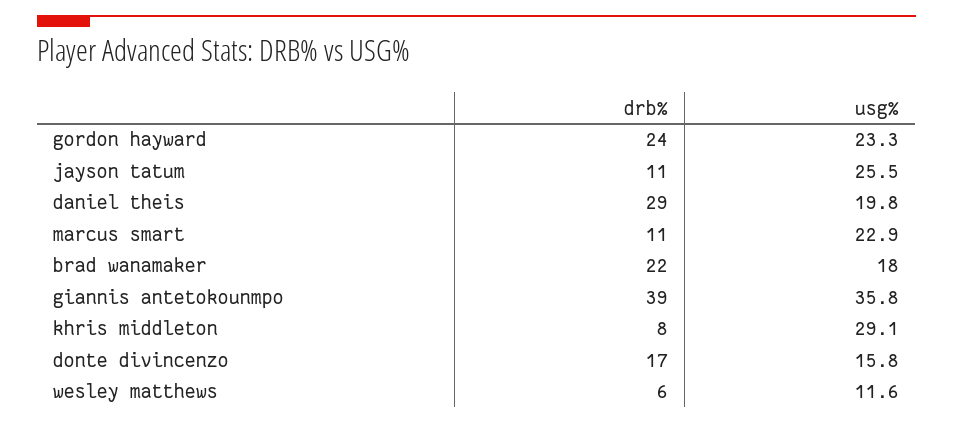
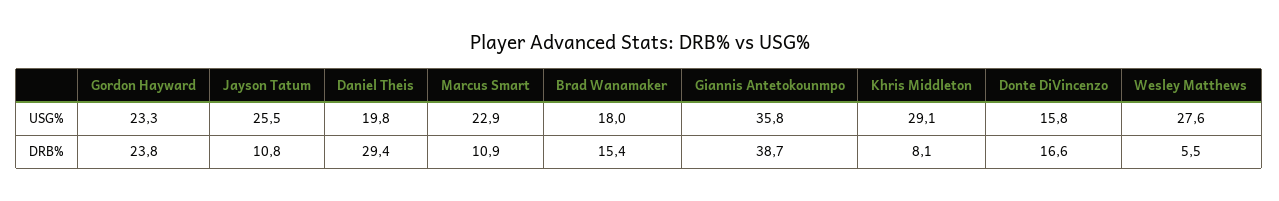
  {
    "drb%": {
      "gordon hayward": 23.8,
      "jayson tatum": 10.8,
      "daniel theis": 29.4,
      "marcus smart": 10.9,
-     "brad wanamaker": 22,
+     "brad wanamaker": 15.4,
      "giannis antetokounmpo": 38.7,
      "khris middleton": 8.1,
      "donte divincenzo": 16.6,
      "wesley matthews": 5.5
    },
    "usg%": {
      "gordon hayward": 23.3,
      "jayson tatum": 25.5,
      "daniel theis": 19.8,
      "marcus smart": 22.9,
      "brad wanamaker": 18,
      "giannis antetokounmpo": 35.8,
      "khris middleton": 29.1,
      "donte divincenzo": 15.8,
-     "wesley matthews": 11.6
+     "wesley matthews": 27.6
    }
  }

